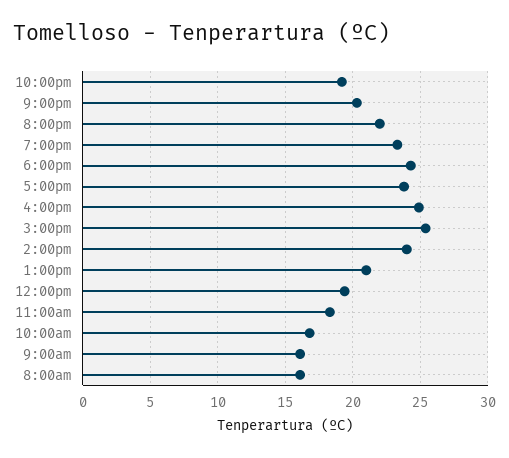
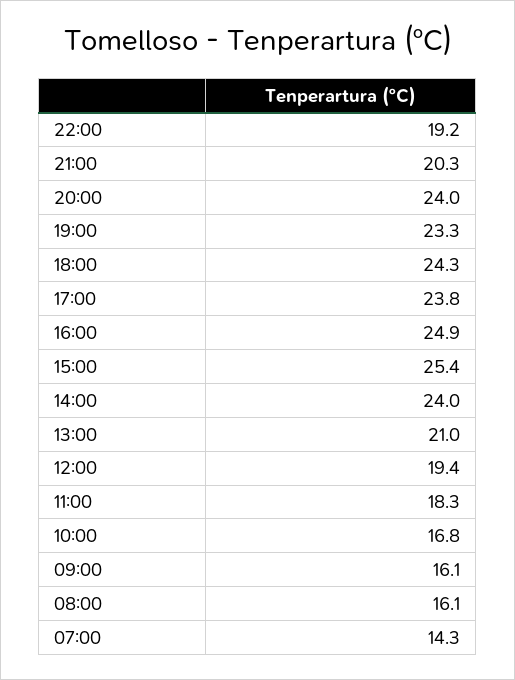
  {
    "10:00pm": 19.2,
    "9:00pm": 20.3,
-   "8:00pm": 22,
+   "8:00pm": 24,
    "7:00pm": 23.3,
    "6:00pm": 24.3,
    "5:00pm": 23.8,
    "4:00pm": 24.9,
    "3:00pm": 25.4,
    "2:00pm": 24,
    "1:00pm": 21,
    "12:00pm": 19.4,
    "11:00am": 18.3,
    "10:00am": 16.8,
    "9:00am": 16.1,
-   "8:00am": 16.1
+   "8:00am": 16.1,
+   "07:00": 14.3
  }

